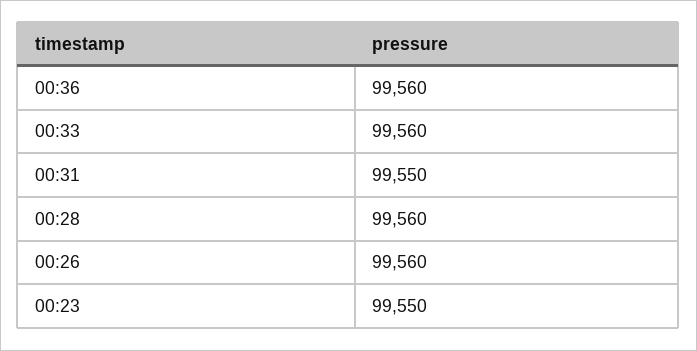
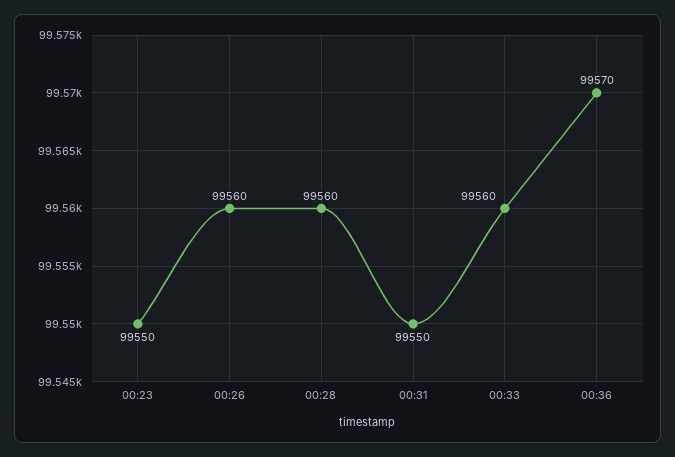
  {
-   "00:36": 99560,
+   "00:36": 99570,
    "00:33": 99560,
    "00:31": 99550,
    "00:28": 99560,
    "00:26": 99560,
    "00:23": 99550
  }

